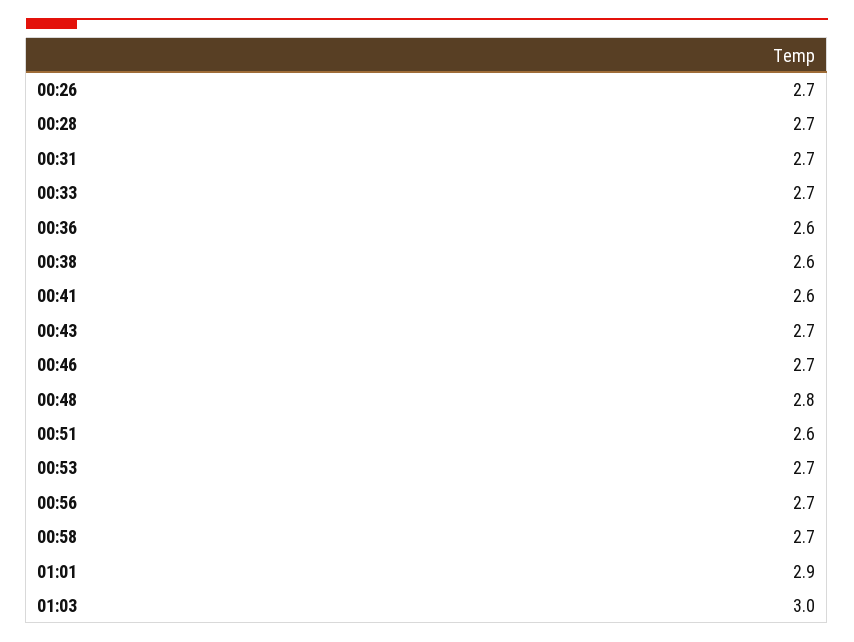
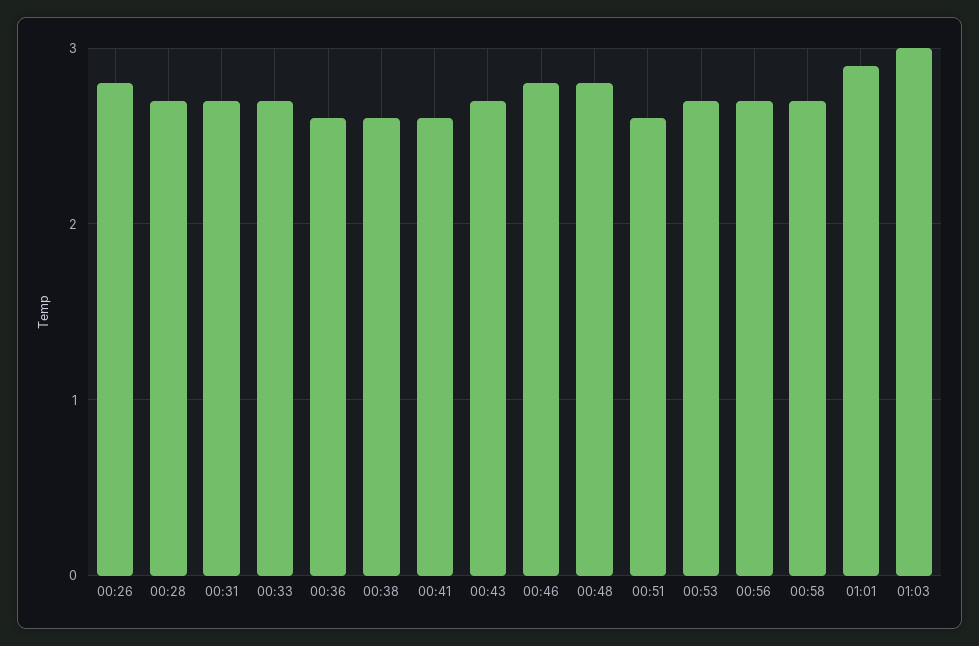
  {
-   "00:26": 2.7,
+   "00:26": 2.8,
    "00:28": 2.7,
    "00:31": 2.7,
    "00:33": 2.7,
    "00:36": 2.6,
    "00:38": 2.6,
    "00:41": 2.6,
    "00:43": 2.7,
-   "00:46": 2.7,
+   "00:46": 2.8,
    "00:48": 2.8,
    "00:51": 2.6,
    "00:53": 2.7,
    "00:56": 2.7,
    "00:58": 2.7,
    "01:01": 2.9,
    "01:03": 3
  }

